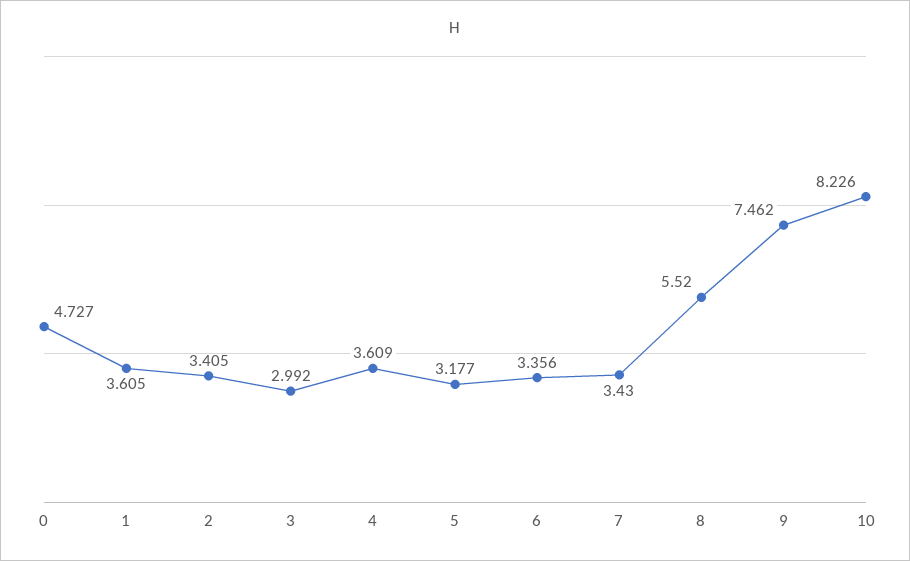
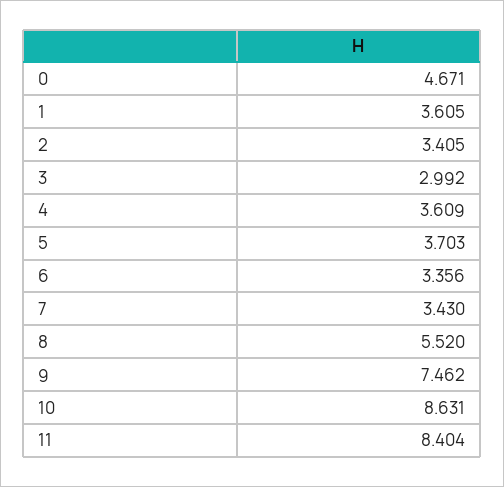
  {
-   "0": 4.727,
+   "0": 4.671,
    "1": 3.605,
    "2": 3.405,
    "3": 2.992,
    "4": 3.609,
-   "5": 3.177,
+   "5": 3.703,
    "6": 3.356,
    "7": 3.43,
    "8": 5.52,
    "9": 7.462,
-   "10": 8.226
+   "10": 8.631,
+   "11": 8.404
  }

